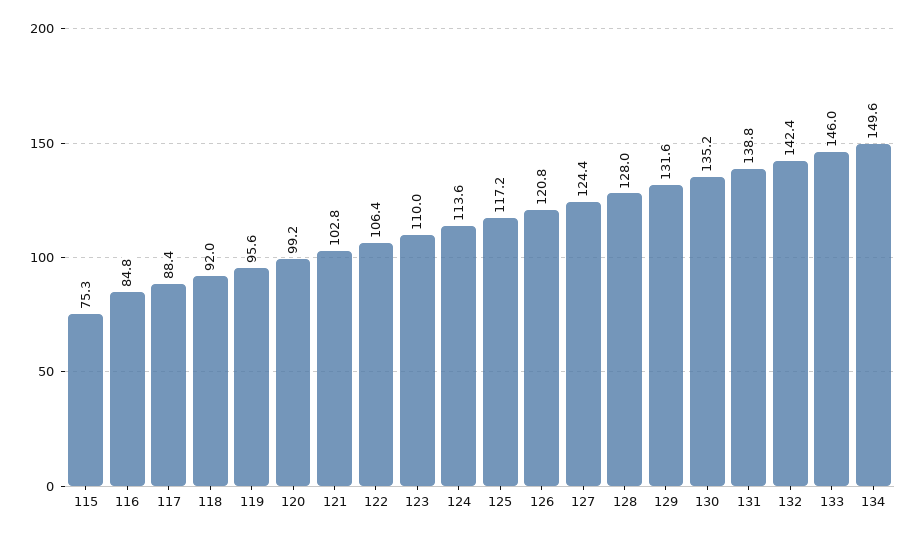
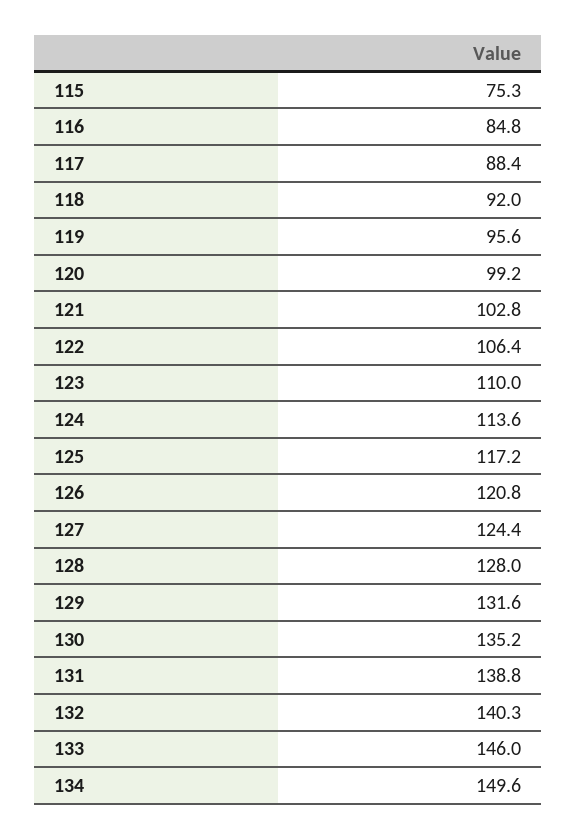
  {
    "115": 75.3,
    "116": 84.8,
    "117": 88.4,
    "118": 92,
    "119": 95.6,
    "120": 99.2,
    "121": 102.8,
    "122": 106.4,
    "123": 110,
    "124": 113.6,
    "125": 117.2,
    "126": 120.8,
    "127": 124.4,
    "128": 128,
    "129": 131.6,
    "130": 135.2,
    "131": 138.8,
-   "132": 142.4,
+   "132": 140.3,
    "133": 146,
    "134": 149.6
  }

